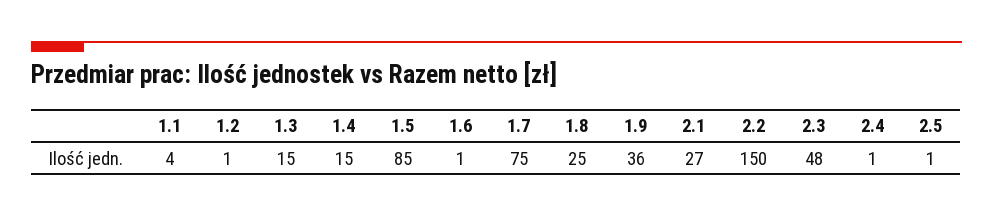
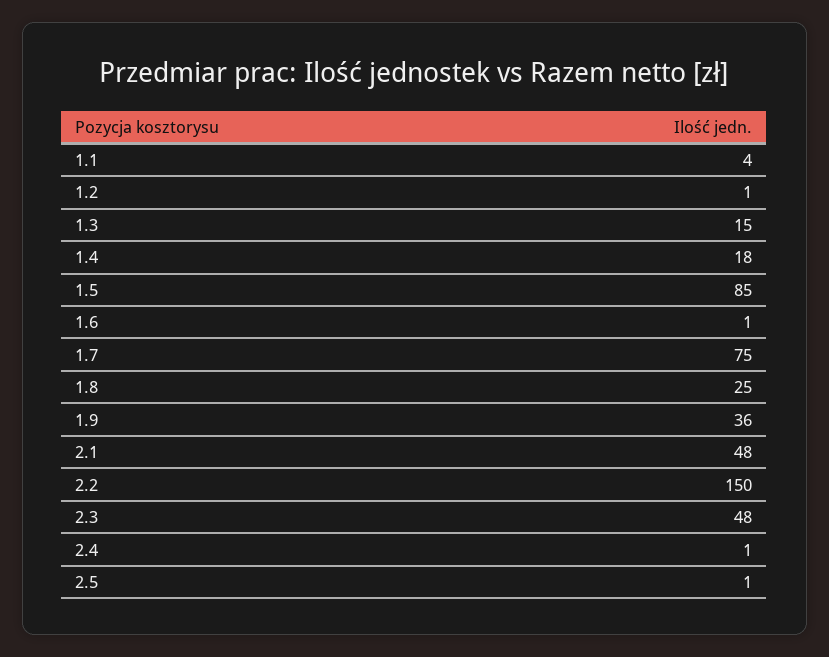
  {
    "1.1": 4,
    "1.2": 1,
    "1.3": 15,
-   "1.4": 15,
+   "1.4": 18,
    "1.5": 85,
    "1.6": 1,
    "1.7": 75,
    "1.8": 25,
    "1.9": 36,
-   "2.1": 27,
+   "2.1": 48,
    "2.2": 150,
    "2.3": 48,
    "2.4": 1,
    "2.5": 1
  }

